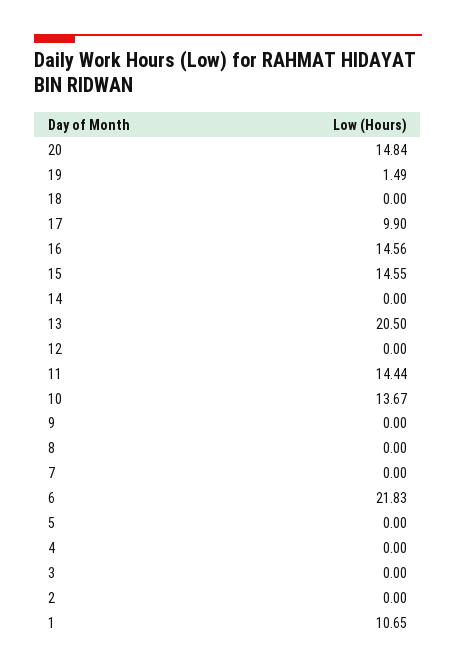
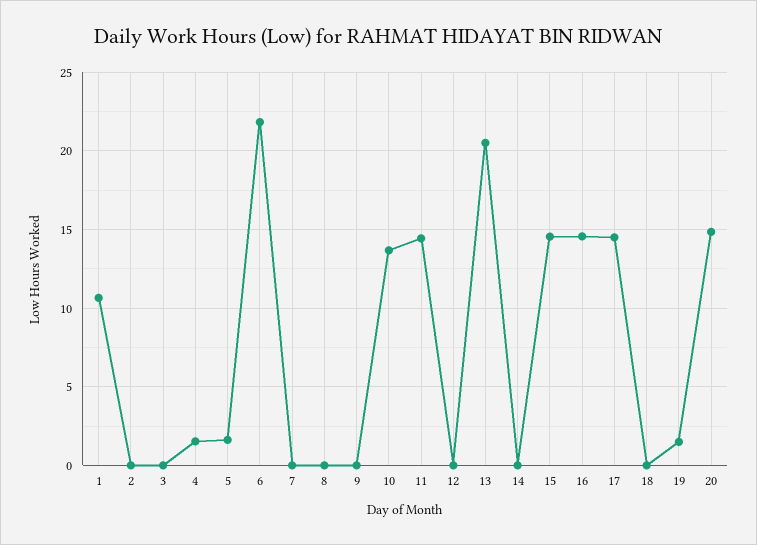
  {
    "20": 14.84,
    "19": 1.49,
    "18": 0,
-   "17": 9.9,
+   "17": 14.5,
    "16": 14.56,
    "15": 14.55,
    "14": 0,
    "13": 20.5,
    "12": 0,
    "11": 14.44,
    "10": 13.67,
    "9": 0,
    "8": 0,
    "7": 0,
    "6": 21.83,
-   "5": 0,
+   "5": 1.5,
-   "4": 0,
+   "4": 1.5,
    "3": 0,
    "2": 0,
    "1": 10.65
  }

